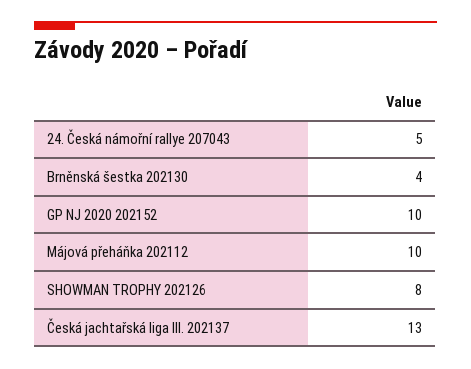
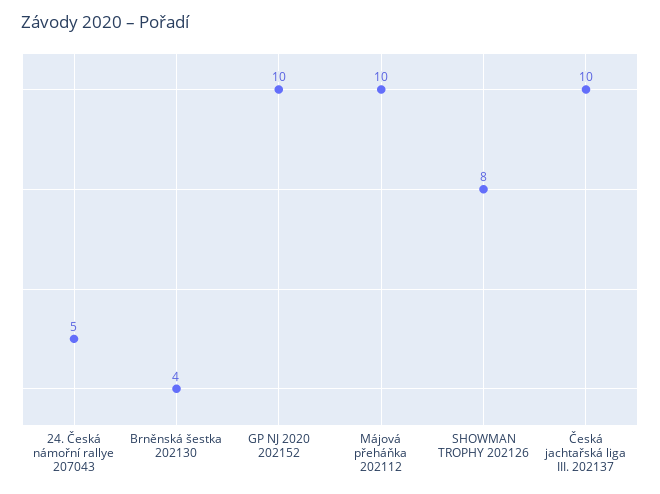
  {
    "24. Česká námořní rallye 207043": 5,
    "Brněnská šestka 202130": 4,
    "GP NJ 2020 202152": 10,
    "Májová přeháňka 202112": 10,
    "SHOWMAN TROPHY 202126": 8,
-   "Česká jachtařská liga III. 202137": 13
+   "Česká jachtařská liga III. 202137": 10
  }

